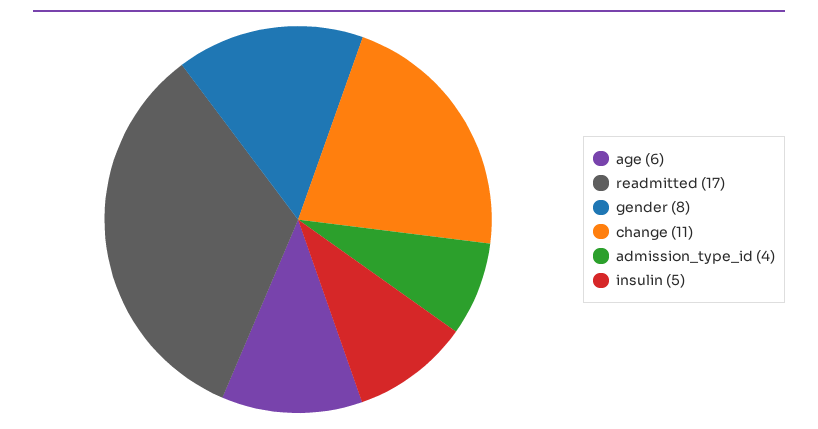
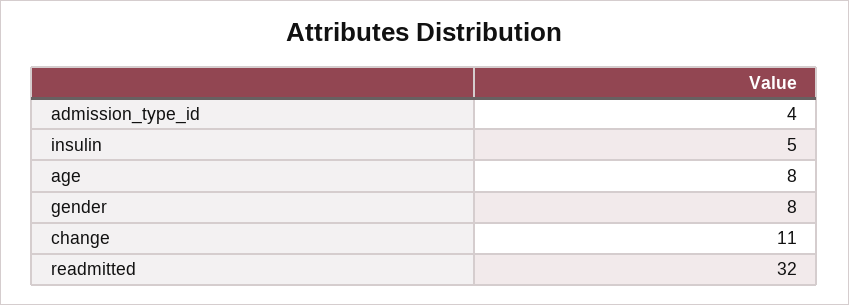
  {
-   "age": 6,
+   "age": 8,
-   "readmitted": 17,
+   "readmitted": 32,
    "gender": 8,
    "change": 11,
    "admission_type_id": 4,
    "insulin": 5
  }

